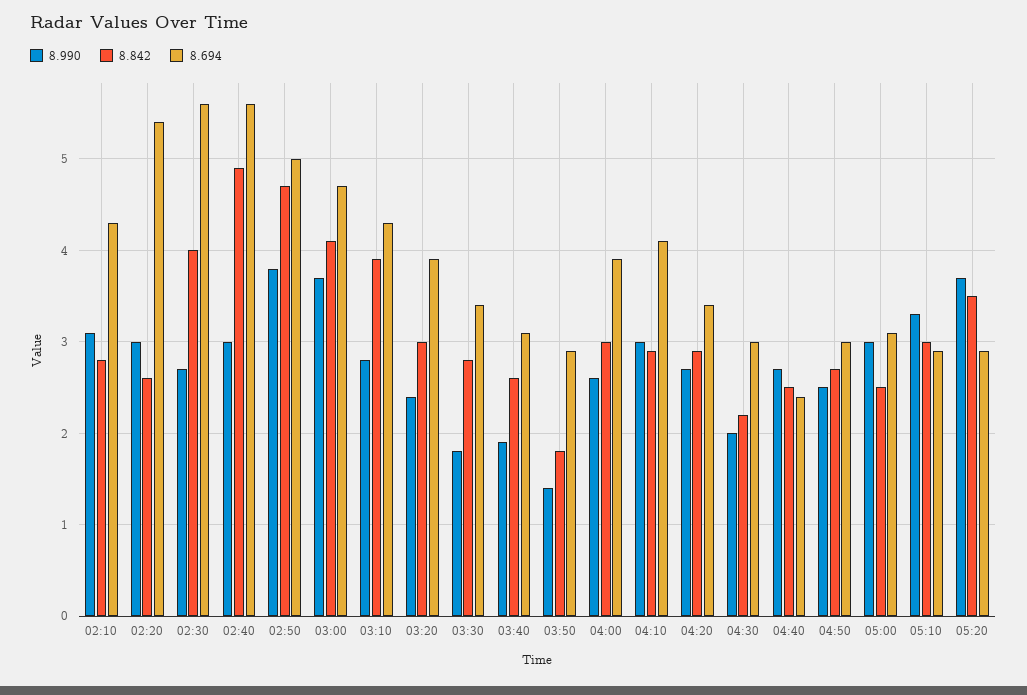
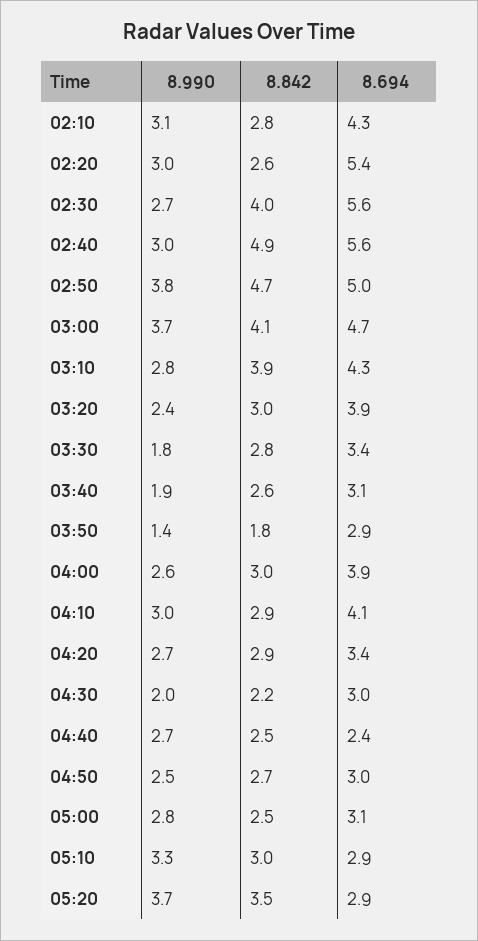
  {
    "8.990": {
      "02:10": 3.1,
      "02:20": 3,
      "02:30": 2.7,
      "02:40": 3,
      "02:50": 3.8,
      "03:00": 3.7,
      "03:10": 2.8,
      "03:20": 2.4,
      "03:30": 1.8,
      "03:40": 1.9,
      "03:50": 1.4,
      "04:00": 2.6,
      "04:10": 3,
      "04:20": 2.7,
      "04:30": 2,
      "04:40": 2.7,
      "04:50": 2.5,
-     "05:00": 3,
+     "05:00": 2.8,
      "05:10": 3.3,
      "05:20": 3.7
    },
    "8.842": {
      "02:10": 2.8,
      "02:20": 2.6,
      "02:30": 4,
      "02:40": 4.9,
      "02:50": 4.7,
      "03:00": 4.1,
      "03:10": 3.9,
      "03:20": 3,
      "03:30": 2.8,
      "03:40": 2.6,
      "03:50": 1.8,
      "04:00": 3,
      "04:10": 2.9,
      "04:20": 2.9,
      "04:30": 2.2,
      "04:40": 2.5,
      "04:50": 2.7,
      "05:00": 2.5,
      "05:10": 3,
      "05:20": 3.5
    },
    "8.694": {
      "02:10": 4.3,
      "02:20": 5.4,
      "02:30": 5.6,
      "02:40": 5.6,
      "02:50": 5,
      "03:00": 4.7,
      "03:10": 4.3,
      "03:20": 3.9,
      "03:30": 3.4,
      "03:40": 3.1,
      "03:50": 2.9,
      "04:00": 3.9,
      "04:10": 4.1,
      "04:20": 3.4,
      "04:30": 3,
      "04:40": 2.4,
      "04:50": 3,
      "05:00": 3.1,
      "05:10": 2.9,
      "05:20": 2.9
    }
  }

